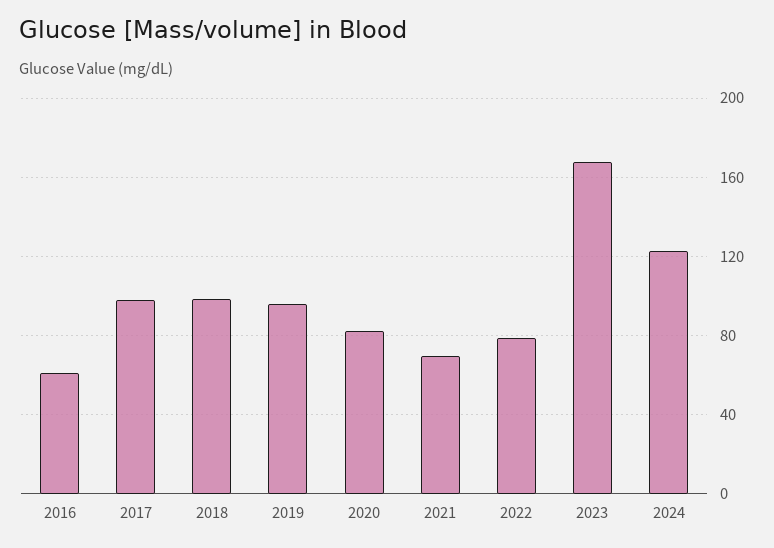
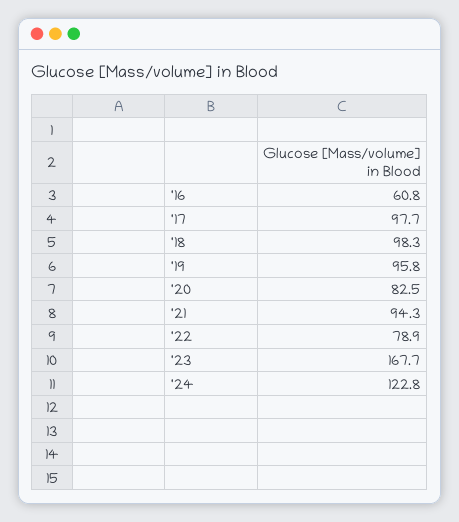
  {
    "2016": 60.8,
    "2017": 97.7,
    "2018": 98.3,
    "2019": 95.8,
    "2020": 82.5,
-   "2021": 70,
+   "2021": 94.3,
    "2022": 78.9,
    "2023": 167.7,
    "2024": 122.8
  }

